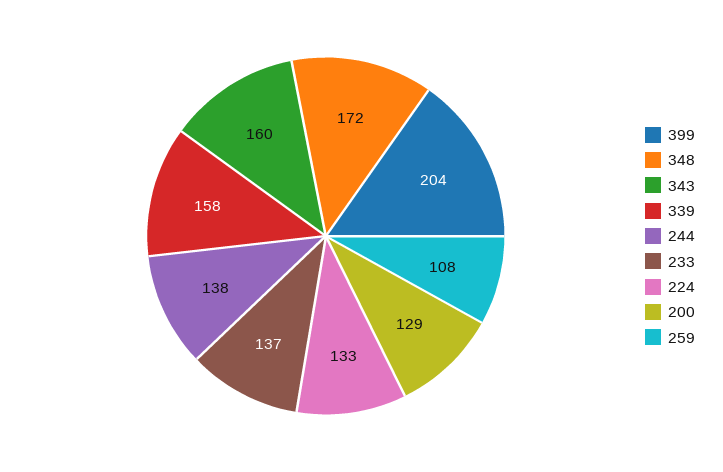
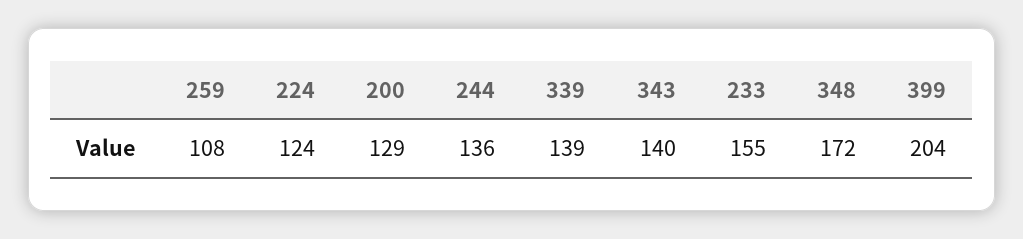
  {
    "399": 204,
    "348": 172,
-   "343": 160,
+   "343": 140,
-   "339": 158,
+   "339": 139,
-   "244": 138,
+   "244": 136,
-   "233": 137,
+   "233": 155,
-   "224": 133,
+   "224": 124,
    "200": 129,
    "259": 108
  }

